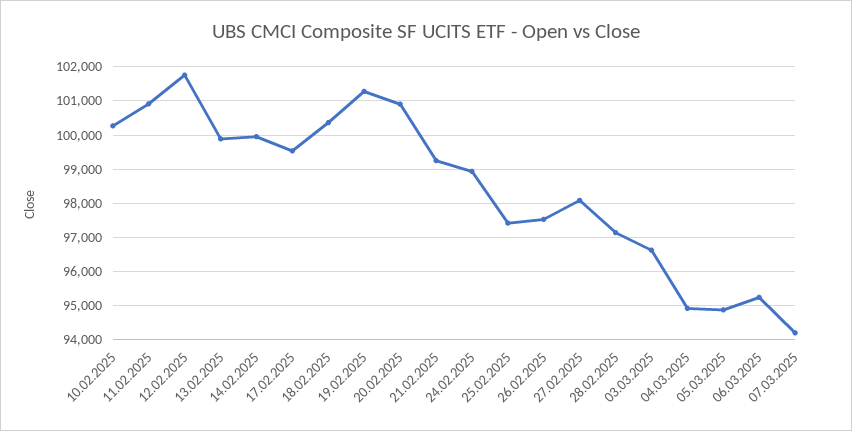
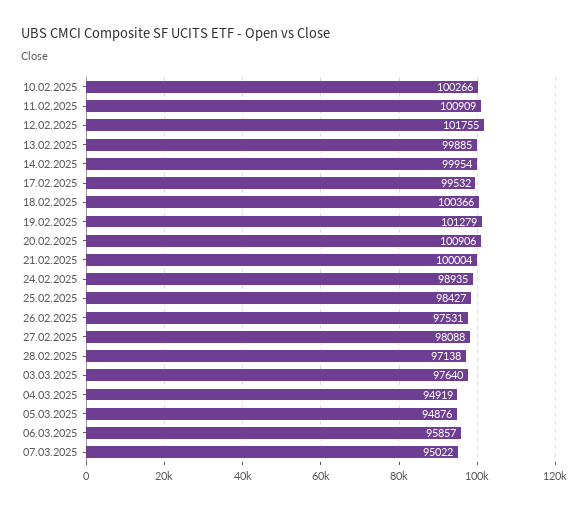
  {
    "10.02.2025": 100266,
    "11.02.2025": 100909,
    "12.02.2025": 101755,
    "13.02.2025": 99885,
    "14.02.2025": 99954,
    "17.02.2025": 99532,
    "18.02.2025": 100366,
    "19.02.2025": 101279,
    "20.02.2025": 100906,
-   "21.02.2025": 99200,
+   "21.02.2025": 100004,
    "24.02.2025": 98935,
-   "25.02.2025": 97400,
+   "25.02.2025": 98427,
    "26.02.2025": 97531,
    "27.02.2025": 98088,
    "28.02.2025": 97138,
-   "03.03.2025": 96600,
+   "03.03.2025": 97640,
    "04.03.2025": 94919,
    "05.03.2025": 94876,
-   "06.03.2025": 95200,
+   "06.03.2025": 95857,
-   "07.03.2025": 94200
+   "07.03.2025": 95022
  }

